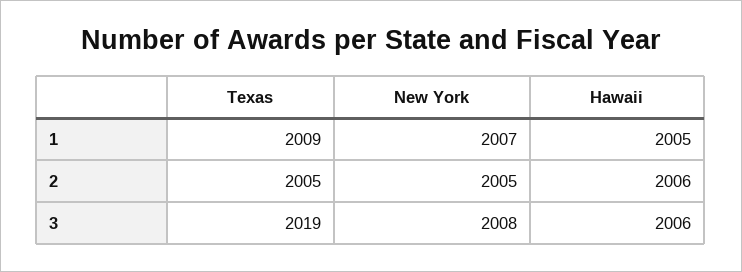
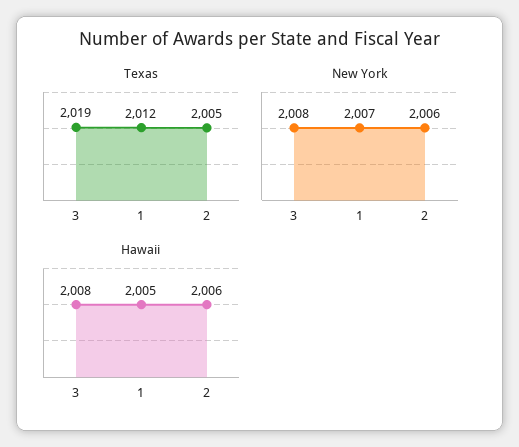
  {
    "Texas": {
-     "1": 2009,
+     "1": 2012,
      "2": 2005,
      "3": 2019
    },
    "New York": {
      "1": 2007,
-     "2": 2005,
+     "2": 2006,
      "3": 2008
    },
    "Hawaii": {
      "1": 2005,
      "2": 2006,
-     "3": 2006
+     "3": 2008
    }
  }

